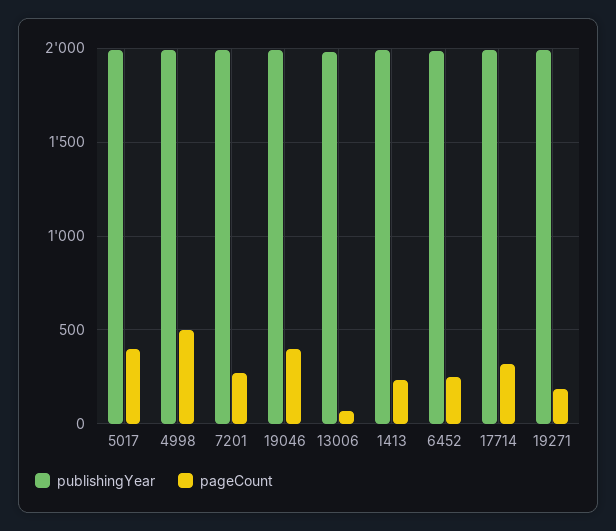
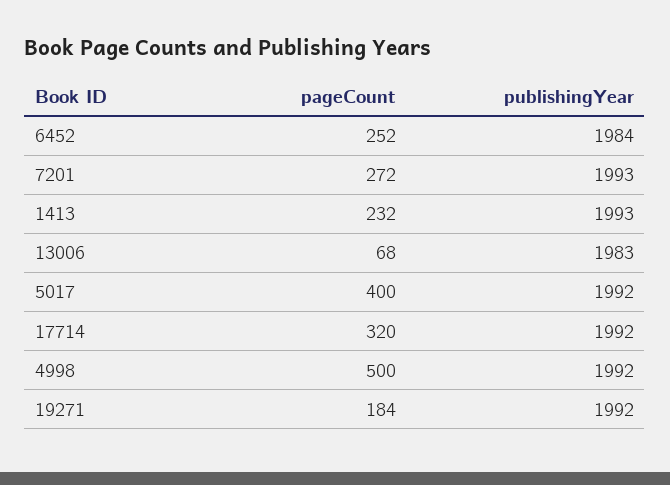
  {
    "publishingYear": {
      "5017": 1992,
      "4998": 1992,
      "7201": 1993,
-     "19046": 2000,
      "13006": 1983,
      "1413": 1993,
      "6452": 1984,
      "17714": 1992,
      "19271": 1992
    },
    "pageCount": {
      "5017": 400,
      "4998": 500,
      "7201": 272,
-     "19046": 400,
      "13006": 68,
      "1413": 232,
      "6452": 252,
      "17714": 320,
      "19271": 184
    }
  }

